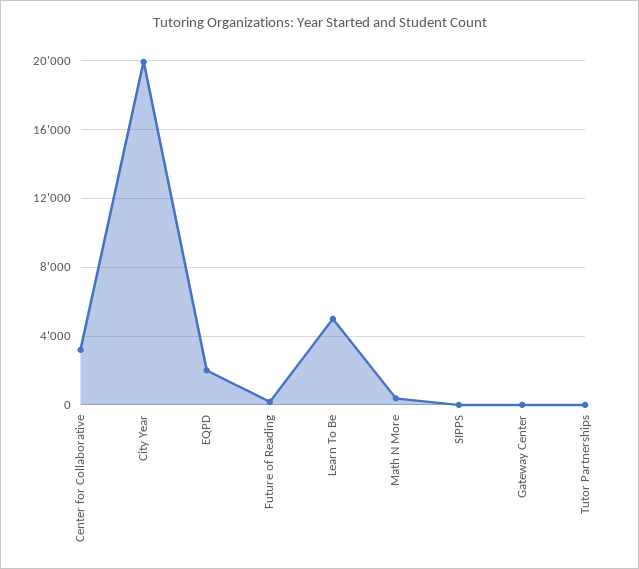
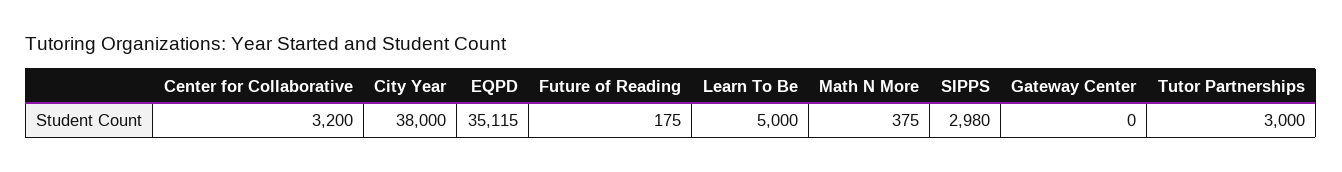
  {
    "Center for Collaborative": 3200,
-   "City Year": 20000,
+   "City Year": 38000,
-   "EQPD": 2000,
+   "EQPD": 35115,
    "Future of Reading": 175,
    "Learn To Be": 5000,
    "Math N More": 375,
-   "SIPPS": 0,
+   "SIPPS": 2980,
    "Gateway Center": 0,
-   "Tutor Partnerships": 0
+   "Tutor Partnerships": 3000
  }

